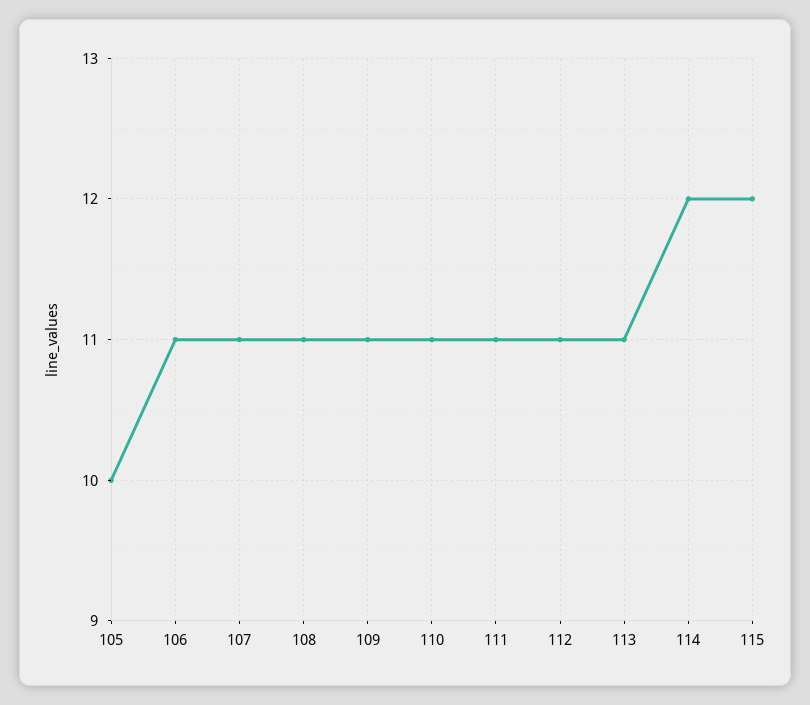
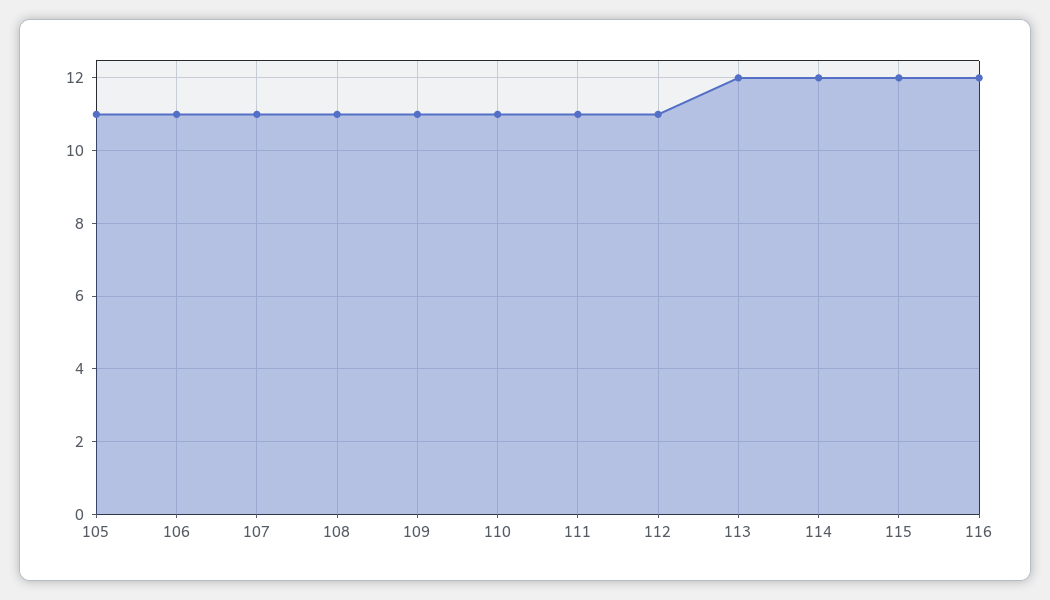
  {
-   "105": 10,
+   "105": 11,
    "106": 11,
    "107": 11,
    "108": 11,
    "109": 11,
    "110": 11,
    "111": 11,
    "112": 11,
-   "113": 11,
+   "113": 12,
    "114": 12,
-   "115": 12
+   "115": 12,
+   "116": 12
  }

